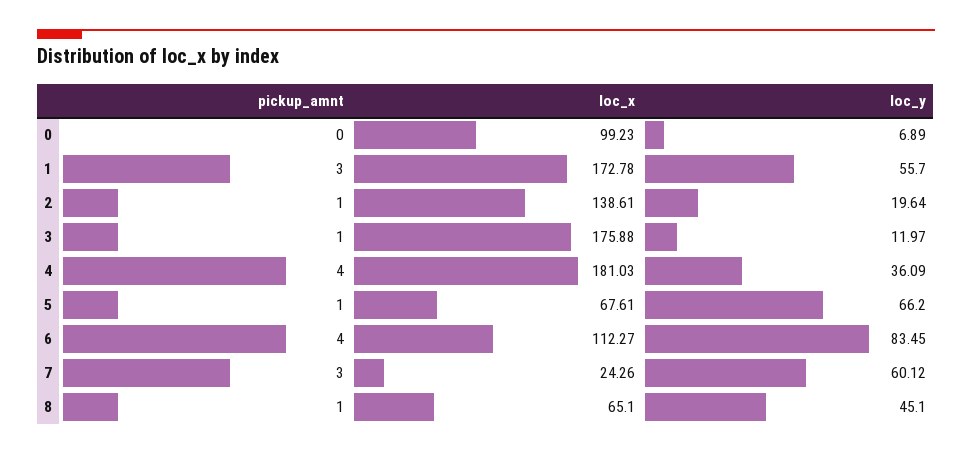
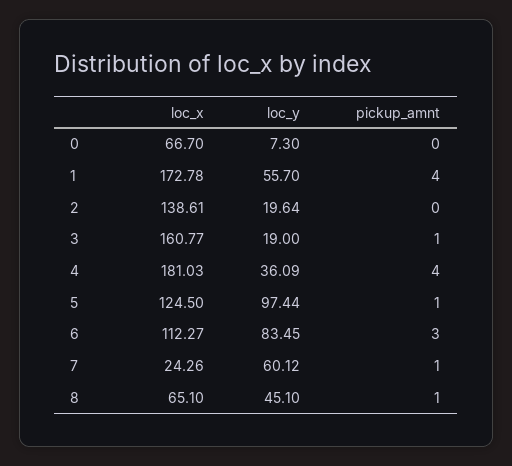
  {
    "pickup_amnt": {
      "0": 0,
-     "1": 3,
+     "1": 4,
-     "2": 1,
+     "2": 0,
      "3": 1,
      "4": 4,
      "5": 1,
-     "6": 4,
+     "6": 3,
-     "7": 3,
+     "7": 1,
      "8": 1
    },
    "loc_x": {
-     "0": 99.23,
+     "0": 66.7,
      "1": 172.78,
      "2": 138.61,
-     "3": 175.88,
+     "3": 160.77,
      "4": 181.03,
-     "5": 67.61,
+     "5": 124.5,
      "6": 112.27,
      "7": 24.26,
      "8": 65.1
    },
    "loc_y": {
-     "0": 6.89,
+     "0": 7.3,
      "1": 55.7,
      "2": 19.64,
-     "3": 11.97,
+     "3": 19,
      "4": 36.09,
-     "5": 66.2,
+     "5": 97.44,
      "6": 83.45,
      "7": 60.12,
      "8": 45.1
    }
  }

